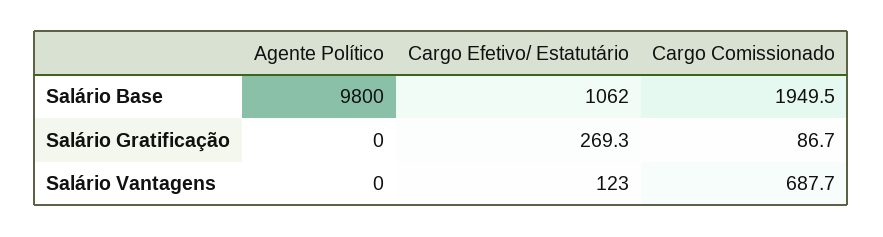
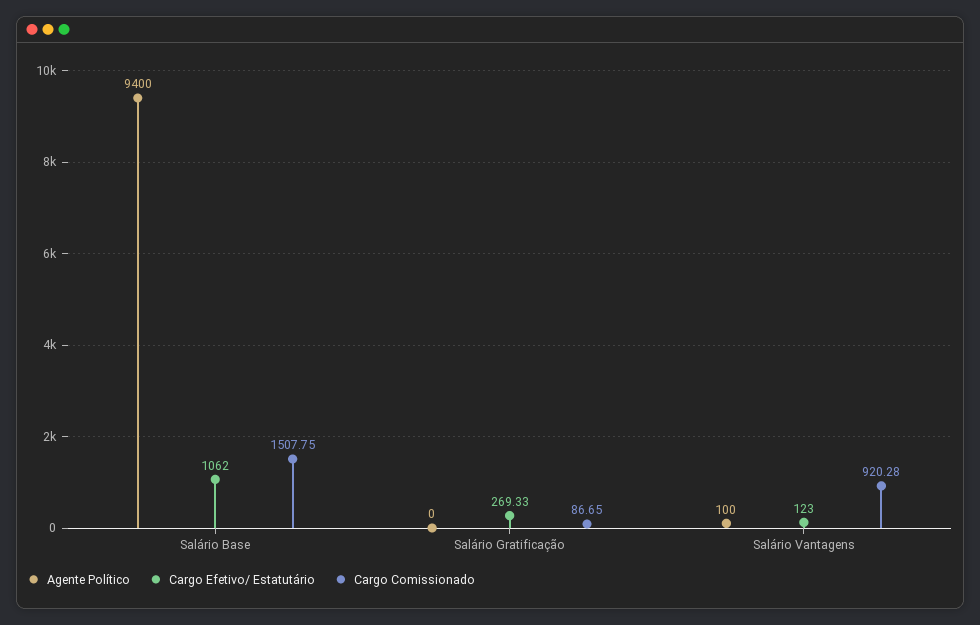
  {
    "Agente Político": {
-     "Salário Base": 9800,
+     "Salário Base": 9400,
      "Salário Gratificação": 0,
-     "Salário Vantagens": 0
+     "Salário Vantagens": 100
    },
    "Cargo Efetivo/ Estatutário": {
      "Salário Base": 1062,
      "Salário Gratificação": 269.33,
      "Salário Vantagens": 123
    },
    "Cargo Comissionado": {
-     "Salário Base": 1949.5,
+     "Salário Base": 1507.75,
      "Salário Gratificação": 86.65,
-     "Salário Vantagens": 687.7
+     "Salário Vantagens": 920.28
    }
  }

